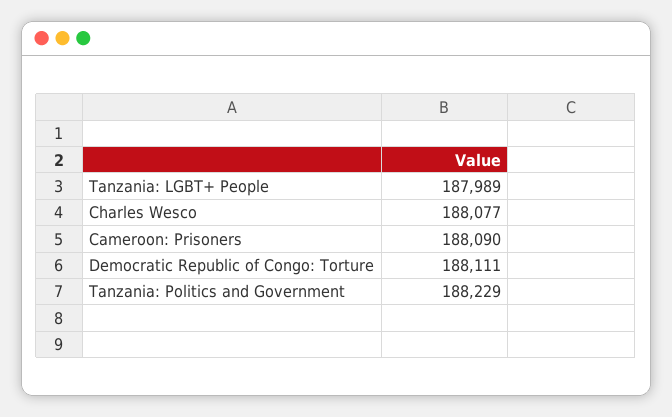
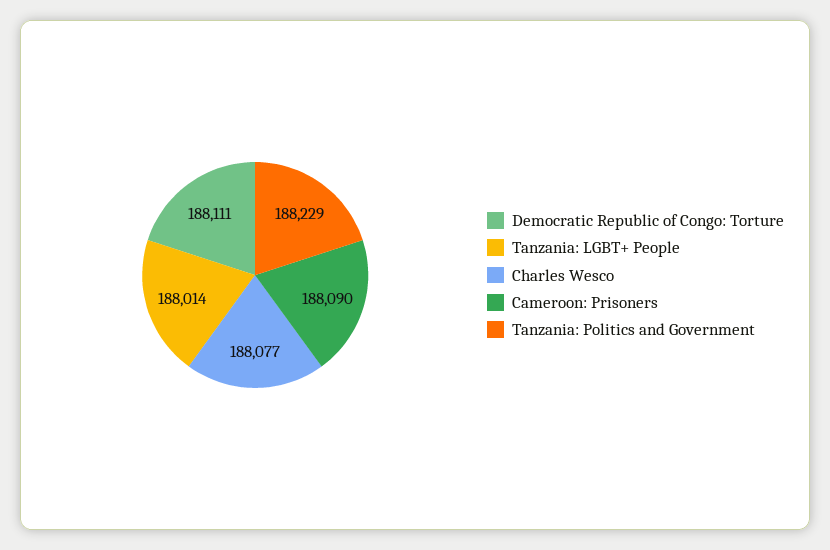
  {
-   "Tanzania: LGBT+ People": 187989,
+   "Tanzania: LGBT+ People": 188014,
    "Charles Wesco": 188077,
    "Cameroon: Prisoners": 188090,
    "Democratic Republic of Congo: Torture": 188111,
    "Tanzania: Politics and Government": 188229
  }

